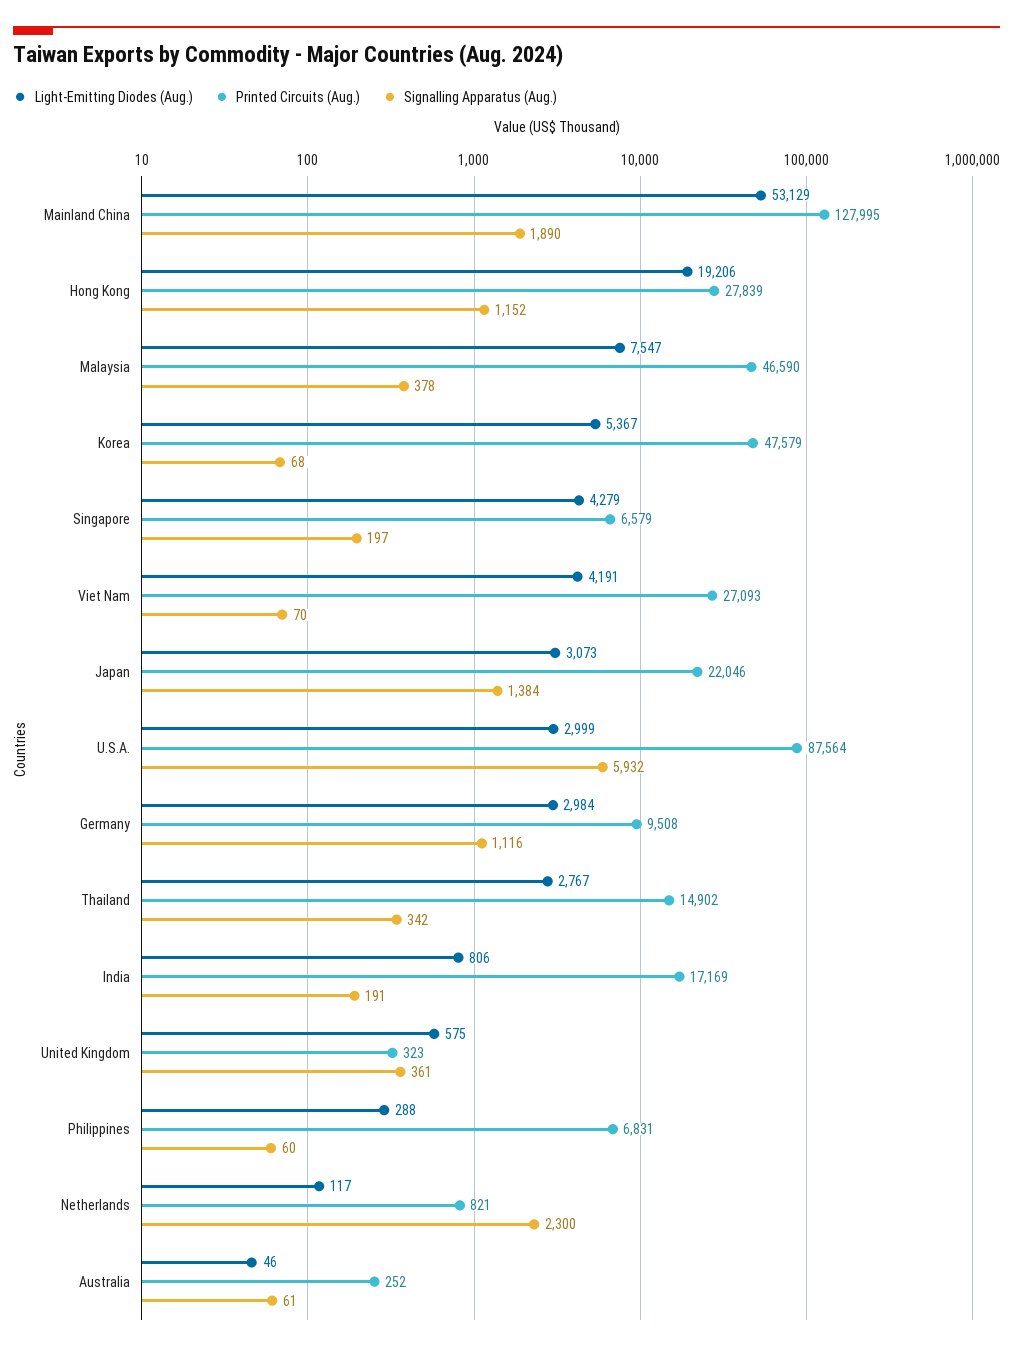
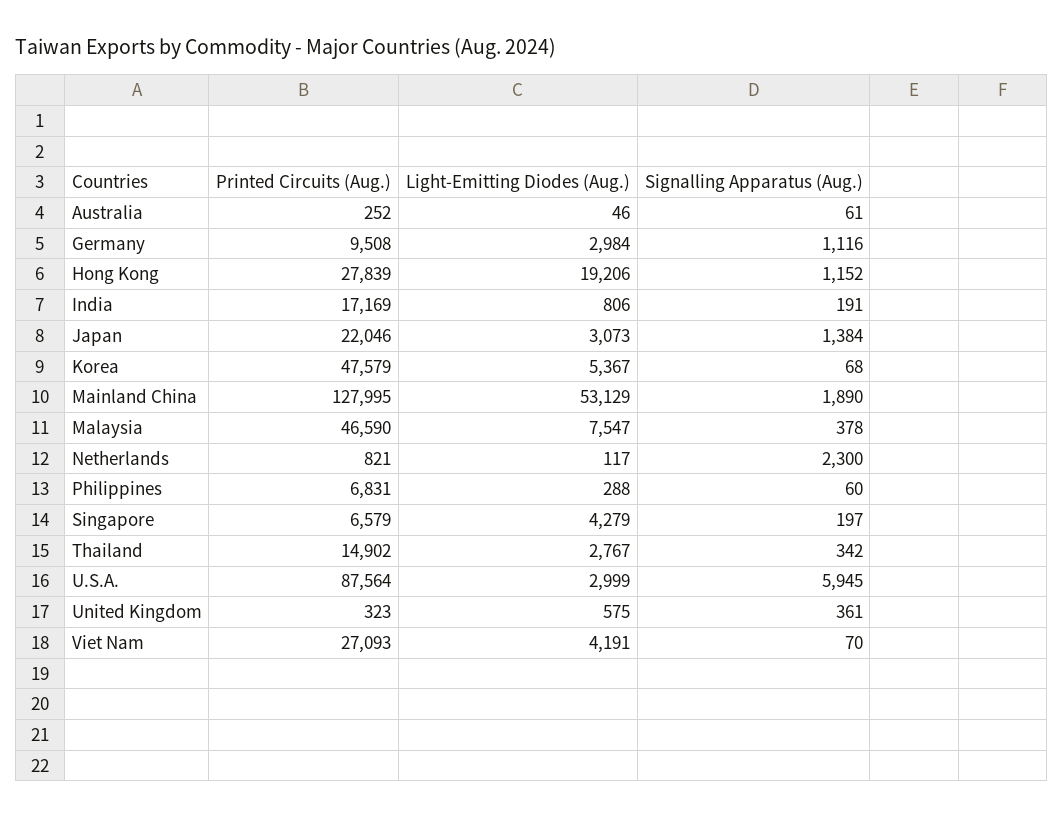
  {
    "Light-Emitting Diodes (Aug.)": {
      "Mainland China": 53129,
      "Hong Kong": 19206,
      "Malaysia": 7547,
      "Korea": 5367,
      "Singapore": 4279,
      "Viet Nam": 4191,
      "Japan": 3073,
      "U.S.A.": 2999,
      "Germany": 2984,
      "Thailand": 2767,
      "India": 806,
      "United Kingdom": 575,
      "Philippines": 288,
      "Netherlands": 117,
      "Australia": 46
    },
    "Printed Circuits (Aug.)": {
      "Mainland China": 127995,
      "Hong Kong": 27839,
      "Malaysia": 46590,
      "Korea": 47579,
      "Singapore": 6579,
      "Viet Nam": 27093,
      "Japan": 22046,
      "U.S.A.": 87564,
      "Germany": 9508,
      "Thailand": 14902,
      "India": 17169,
      "United Kingdom": 323,
      "Philippines": 6831,
      "Netherlands": 821,
      "Australia": 252
    },
    "Signalling Apparatus (Aug.)": {
      "Mainland China": 1890,
      "Hong Kong": 1152,
      "Malaysia": 378,
      "Korea": 68,
      "Singapore": 197,
      "Viet Nam": 70,
      "Japan": 1384,
-     "U.S.A.": 5932,
+     "U.S.A.": 5945,
      "Germany": 1116,
      "Thailand": 342,
      "India": 191,
      "United Kingdom": 361,
      "Philippines": 60,
      "Netherlands": 2300,
      "Australia": 61
    }
  }

